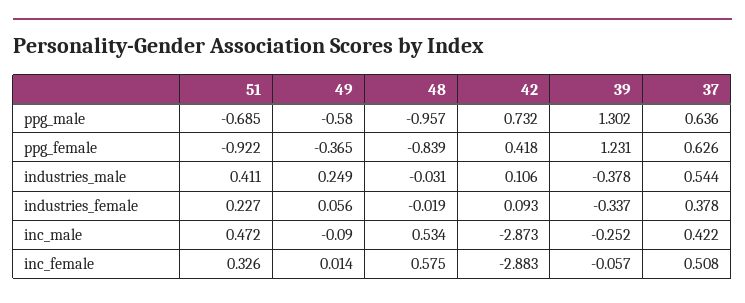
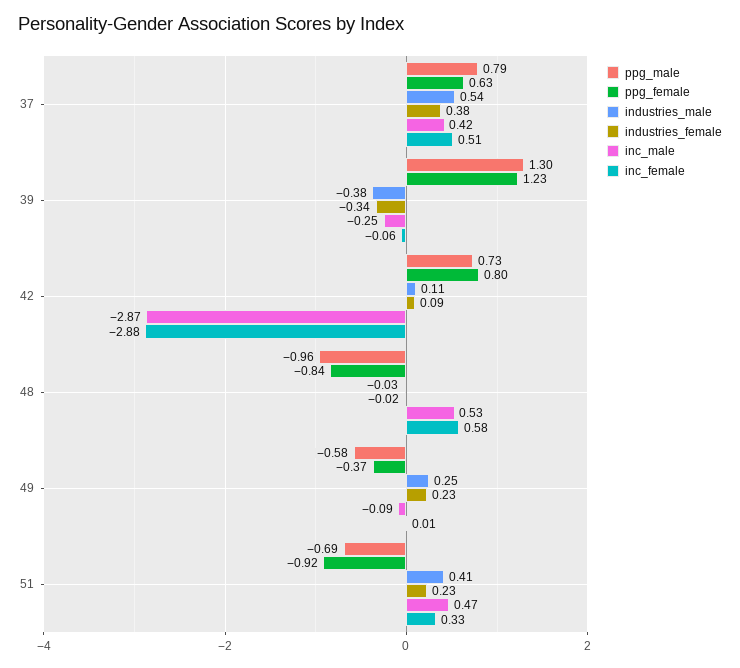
  {
    "ppg_male": {
      "51": -0.685,
      "49": -0.58,
      "48": -0.957,
      "42": 0.732,
      "39": 1.302,
-     "37": 0.636
+     "37": 0.79
    },
    "ppg_female": {
      "51": -0.922,
      "49": -0.365,
      "48": -0.839,
-     "42": 0.418,
+     "42": 0.8,
      "39": 1.231,
      "37": 0.626
    },
    "industries_male": {
      "51": 0.411,
      "49": 0.249,
      "48": -0.031,
      "42": 0.106,
      "39": -0.378,
      "37": 0.544
    },
    "industries_female": {
      "51": 0.227,
-     "49": 0.056,
+     "49": 0.23,
      "48": -0.019,
      "42": 0.093,
      "39": -0.337,
      "37": 0.378
    },
    "inc_male": {
      "51": 0.472,
      "49": -0.09,
      "48": 0.534,
      "42": -2.873,
      "39": -0.252,
      "37": 0.422
    },
    "inc_female": {
      "51": 0.326,
      "49": 0.014,
      "48": 0.575,
      "42": -2.883,
      "39": -0.057,
      "37": 0.508
    }
  }

